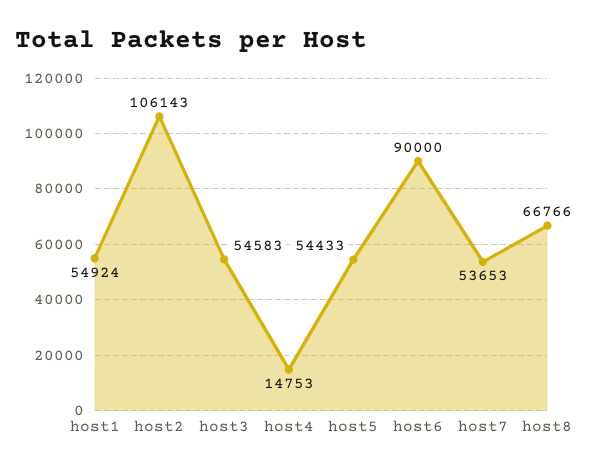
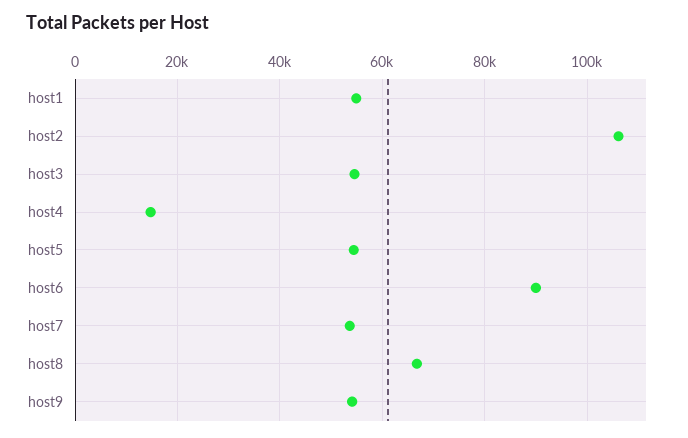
  {
    "host1": 54924,
    "host2": 106143,
    "host3": 54583,
    "host4": 14753,
    "host5": 54433,
    "host6": 90000,
    "host7": 53653,
-   "host8": 66766
+   "host8": 66766,
+   "host9": 54000
  }

